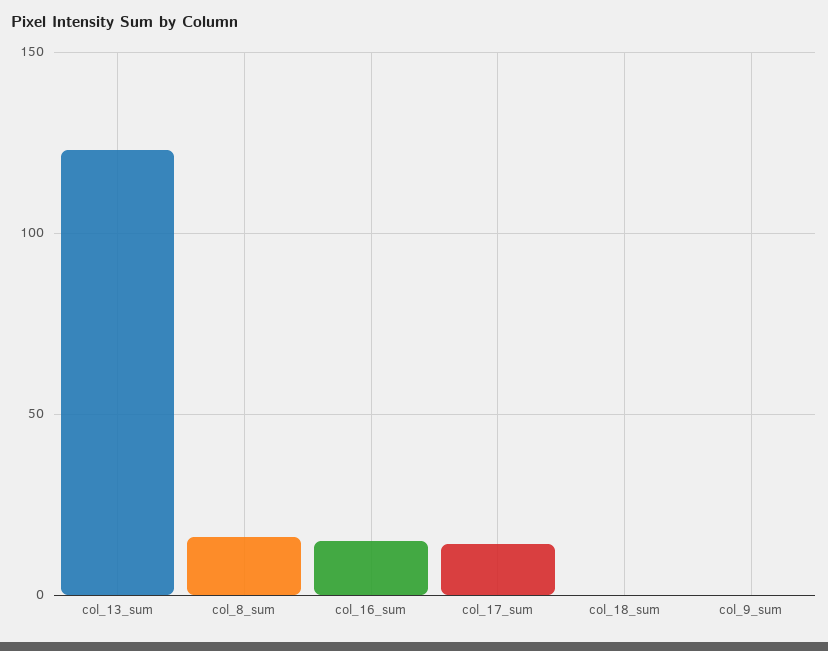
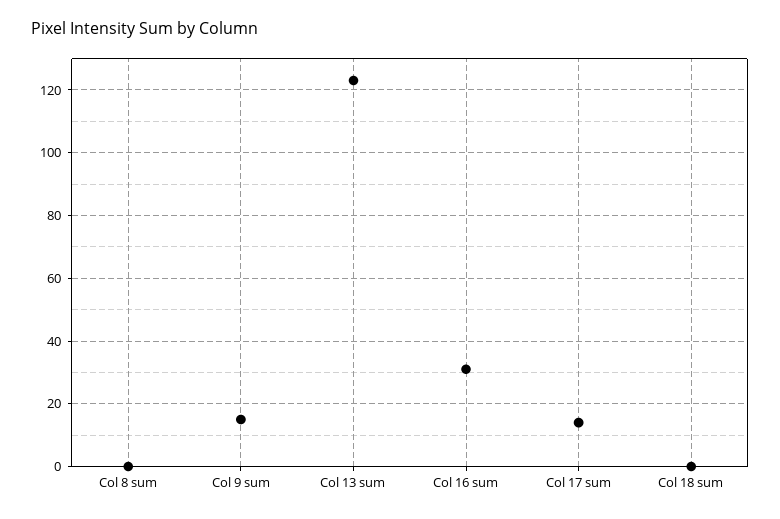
  {
    "col_13_sum": 125,
-   "col_8_sum": 15,
+   "col_8_sum": 0,
-   "col_16_sum": 15,
+   "col_16_sum": 30,
    "col_17_sum": 15,
    "col_18_sum": 0,
-   "col_9_sum": 0
+   "col_9_sum": 15
  }

